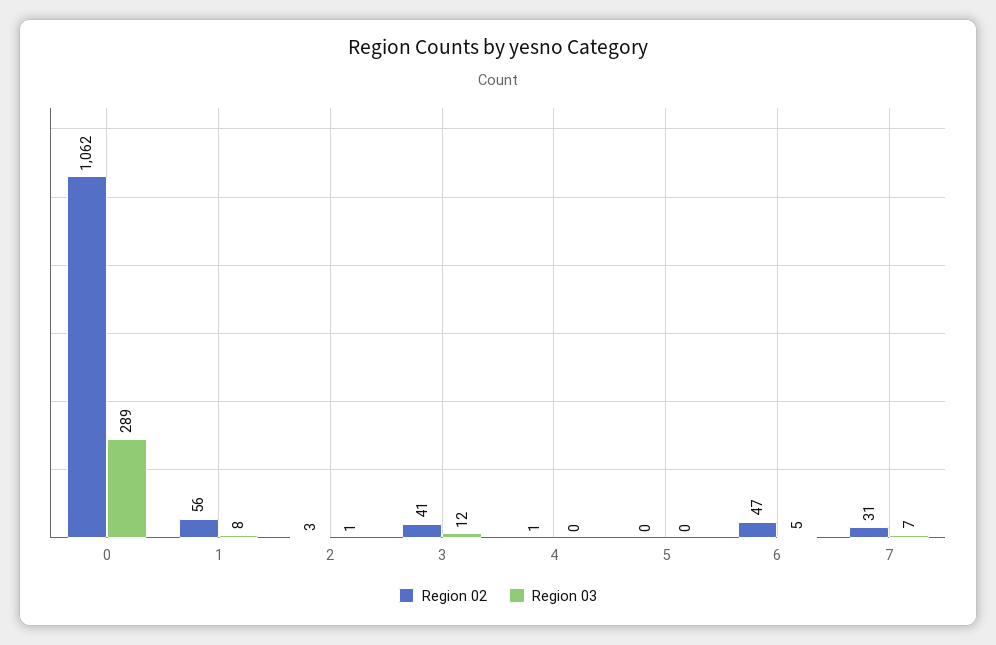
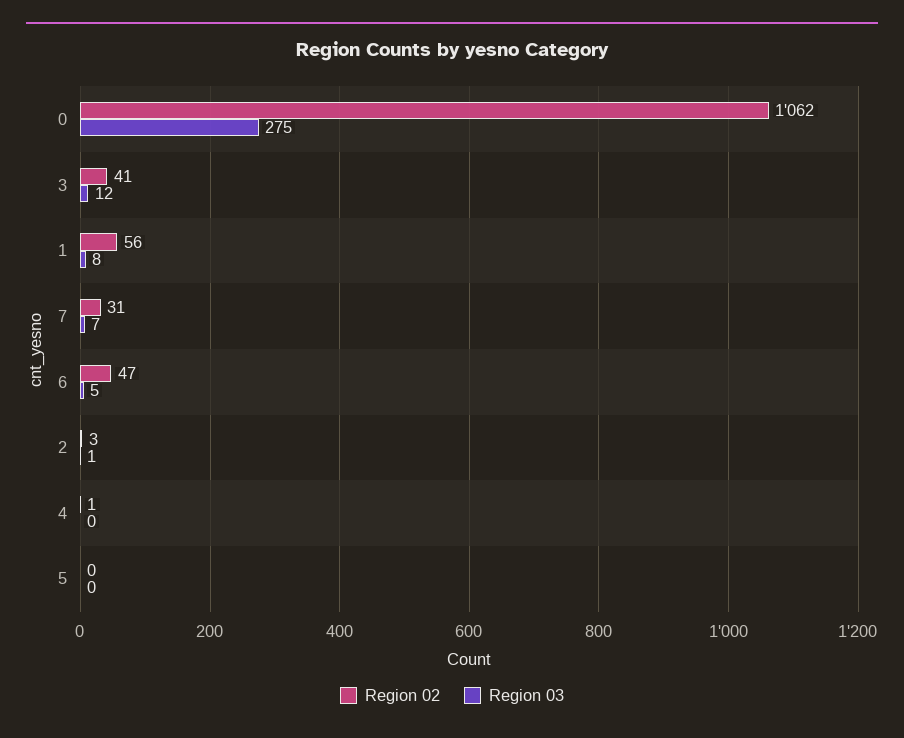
  {
    "Region 02": {
      "0": 1062,
      "1": 56,
      "2": 3,
      "3": 41,
      "4": 1,
      "5": 0,
      "6": 47,
      "7": 31
    },
    "Region 03": {
-     "0": 289,
+     "0": 275,
      "1": 8,
      "2": 1,
      "3": 12,
      "4": 0,
      "5": 0,
      "6": 5,
      "7": 7
    }
  }

